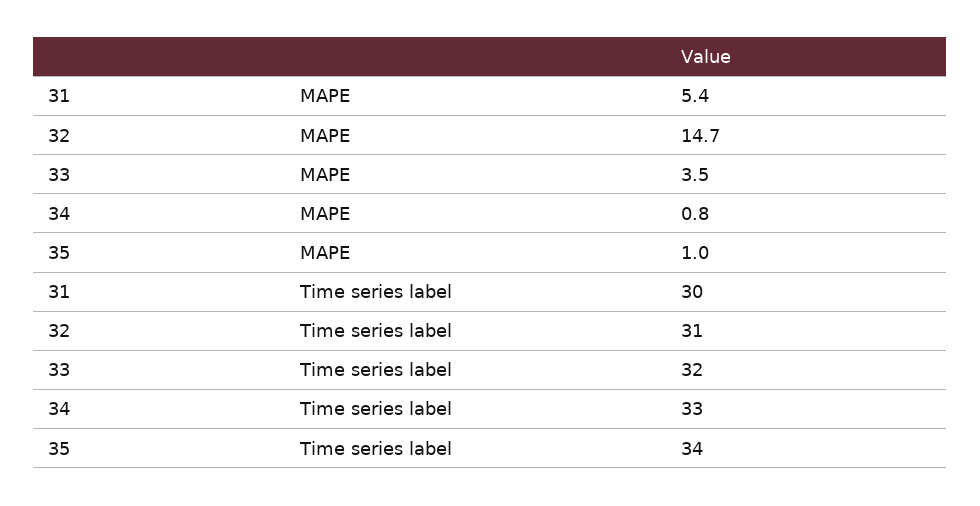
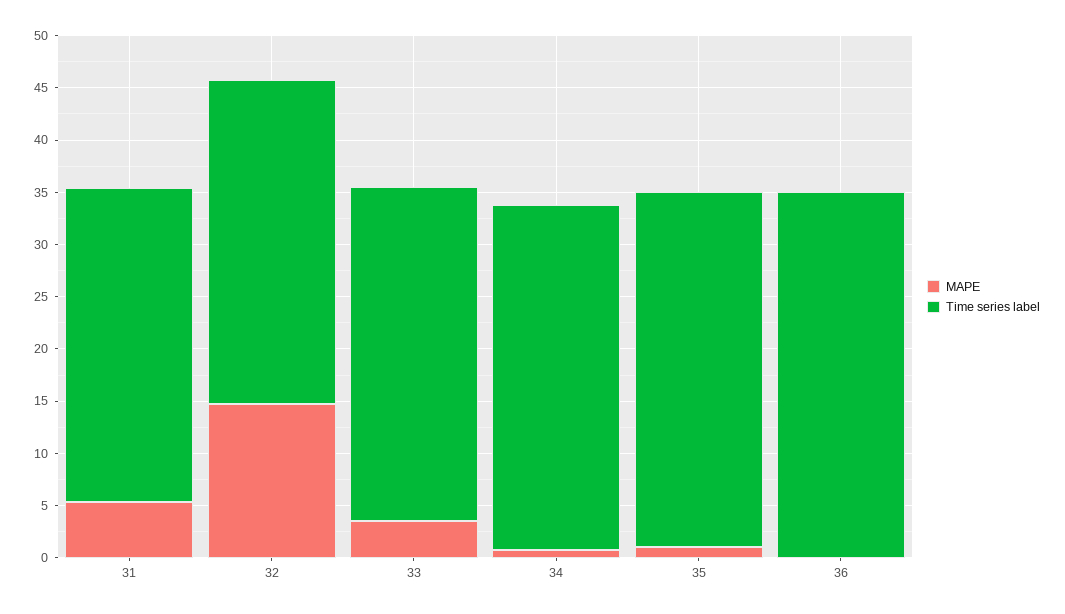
  {
    "MAPE": {
      "31": 5.4,
      "32": 14.7,
      "33": 3.5,
      "34": 0.8,
-     "35": 1
+     "35": 1,
+     "36": 0
    },
    "Time series label": {
      "31": 30,
      "32": 31,
      "33": 32,
      "34": 33,
-     "35": 34
+     "35": 34,
+     "36": 35
    }
  }

